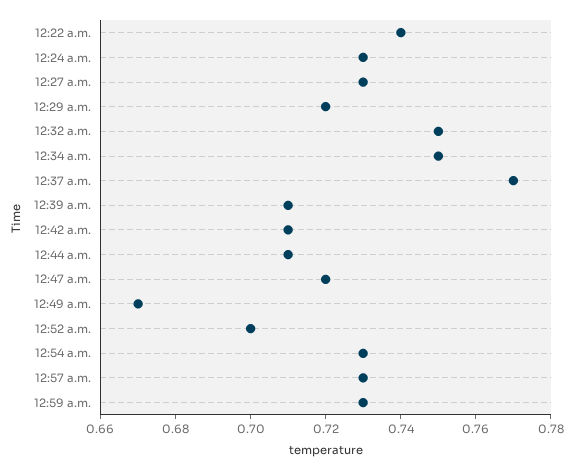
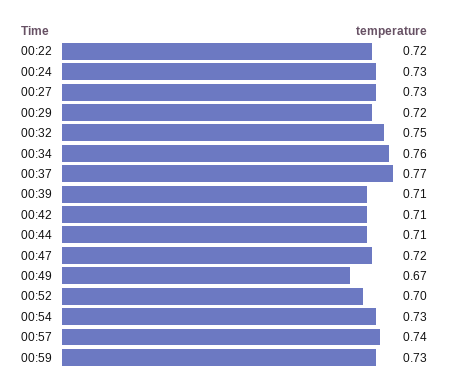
  {
-   "12:22 a.m.": 0.74,
+   "12:22 a.m.": 0.72,
    "12:24 a.m.": 0.73,
    "12:27 a.m.": 0.73,
    "12:29 a.m.": 0.72,
    "12:32 a.m.": 0.75,
-   "12:34 a.m.": 0.75,
+   "12:34 a.m.": 0.76,
    "12:37 a.m.": 0.77,
    "12:39 a.m.": 0.71,
    "12:42 a.m.": 0.71,
    "12:44 a.m.": 0.71,
    "12:47 a.m.": 0.72,
    "12:49 a.m.": 0.67,
    "12:52 a.m.": 0.7,
    "12:54 a.m.": 0.73,
-   "12:57 a.m.": 0.73,
+   "12:57 a.m.": 0.74,
    "12:59 a.m.": 0.73
  }

